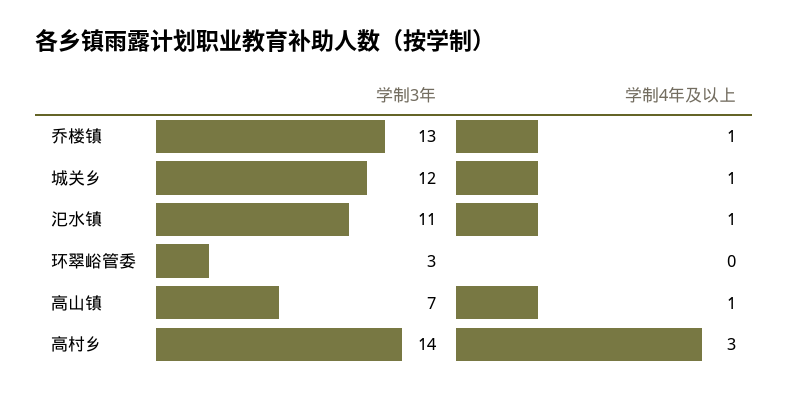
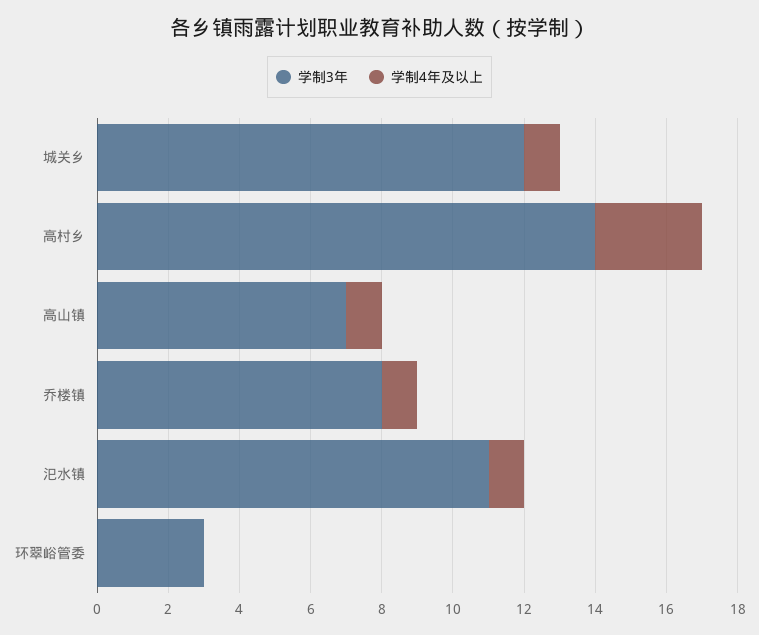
  {
    "学制3年": {
-     "乔楼镇": 13,
+     "乔楼镇": 8,
      "城关乡": 12,
      "汜水镇": 11,
      "环翠峪管委": 3,
      "高山镇": 7,
      "高村乡": 14
    },
    "学制4年及以上": {
      "乔楼镇": 1,
      "城关乡": 1,
      "汜水镇": 1,
      "环翠峪管委": 0,
      "高山镇": 1,
      "高村乡": 3
    }
  }

